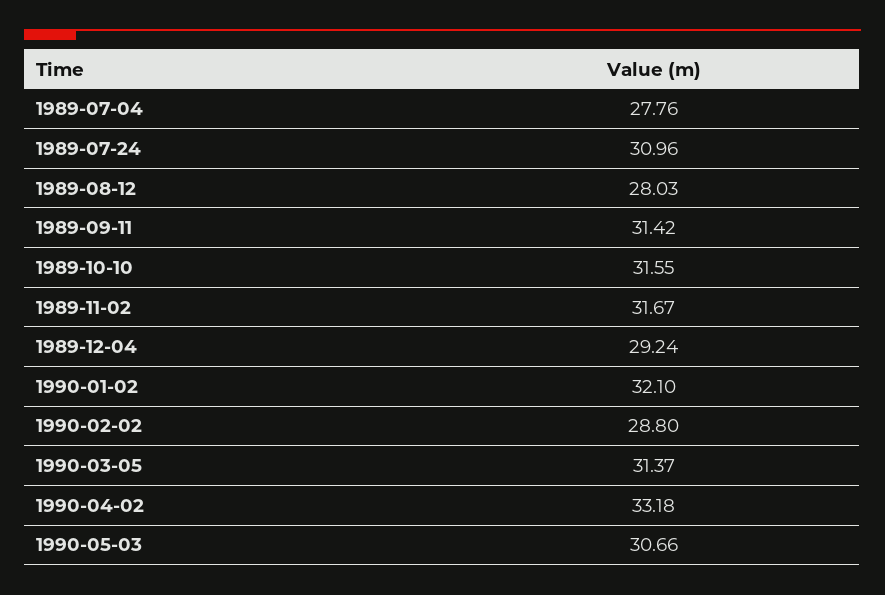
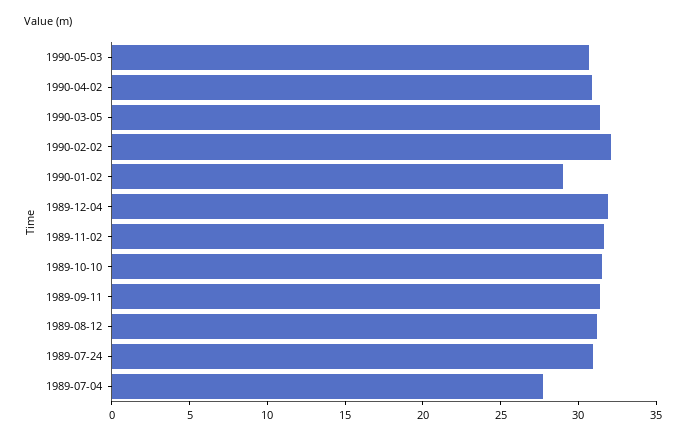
  {
    "1989-07-04": 27.76,
    "1989-07-24": 30.96,
-   "1989-08-12": 28.03,
+   "1989-08-12": 31,
    "1989-09-11": 31.42,
    "1989-10-10": 31.55,
    "1989-11-02": 31.67,
-   "1989-12-04": 29.24,
+   "1989-12-04": 32,
-   "1990-01-02": 32.1,
+   "1990-01-02": 29,
-   "1990-02-02": 28.8,
+   "1990-02-02": 32,
    "1990-03-05": 31.37,
-   "1990-04-02": 33.18,
+   "1990-04-02": 31,
    "1990-05-03": 30.66
  }

